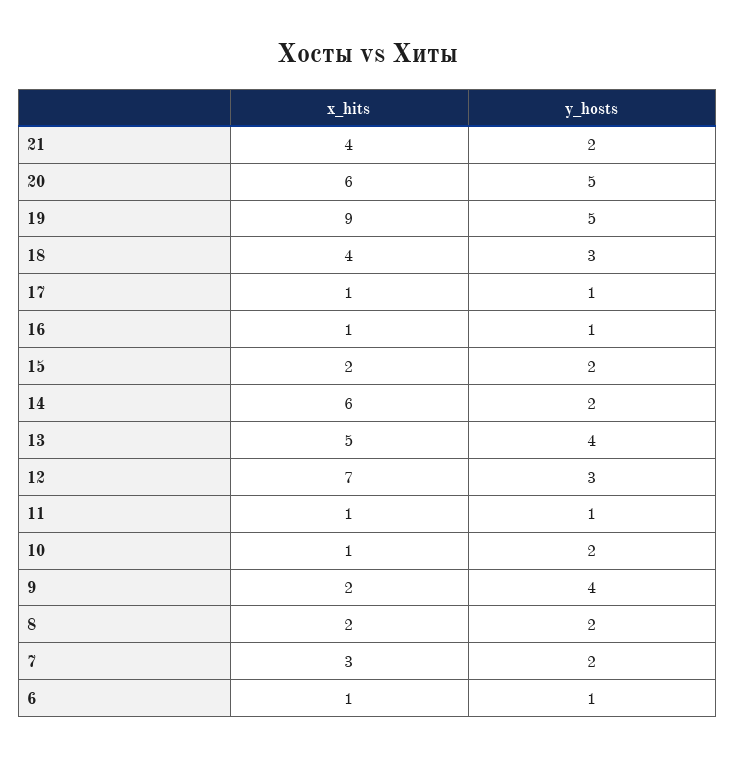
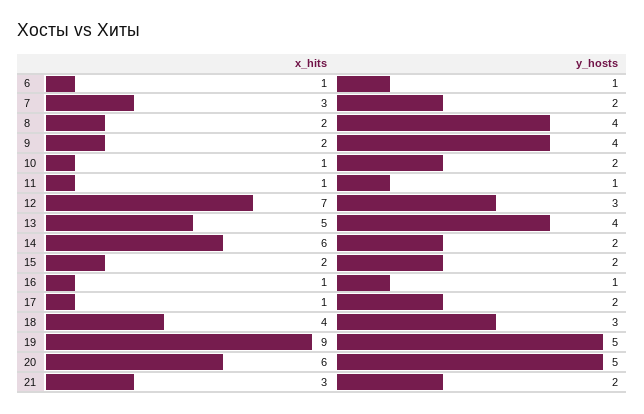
  {
    "x_hits": {
-     "21": 4,
+     "21": 3,
      "20": 6,
      "19": 9,
      "18": 4,
      "17": 1,
      "16": 1,
      "15": 2,
      "14": 6,
      "13": 5,
      "12": 7,
      "11": 1,
      "10": 1,
      "9": 2,
      "8": 2,
      "7": 3,
      "6": 1
    },
    "y_hosts": {
      "21": 2,
      "20": 5,
      "19": 5,
      "18": 3,
-     "17": 1,
+     "17": 2,
      "16": 1,
      "15": 2,
      "14": 2,
      "13": 4,
      "12": 3,
      "11": 1,
      "10": 2,
      "9": 4,
-     "8": 2,
+     "8": 4,
      "7": 2,
      "6": 1
    }
  }

